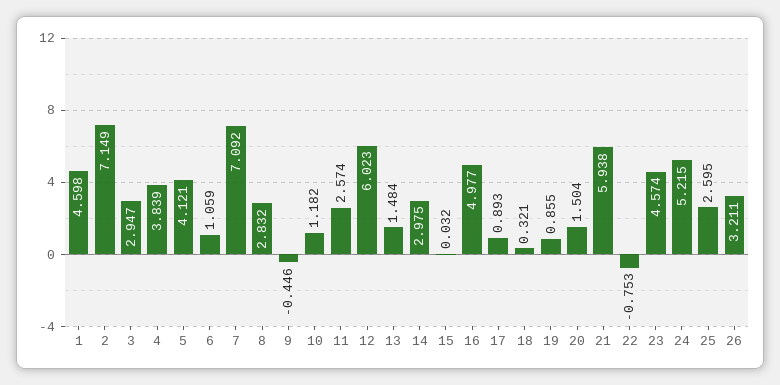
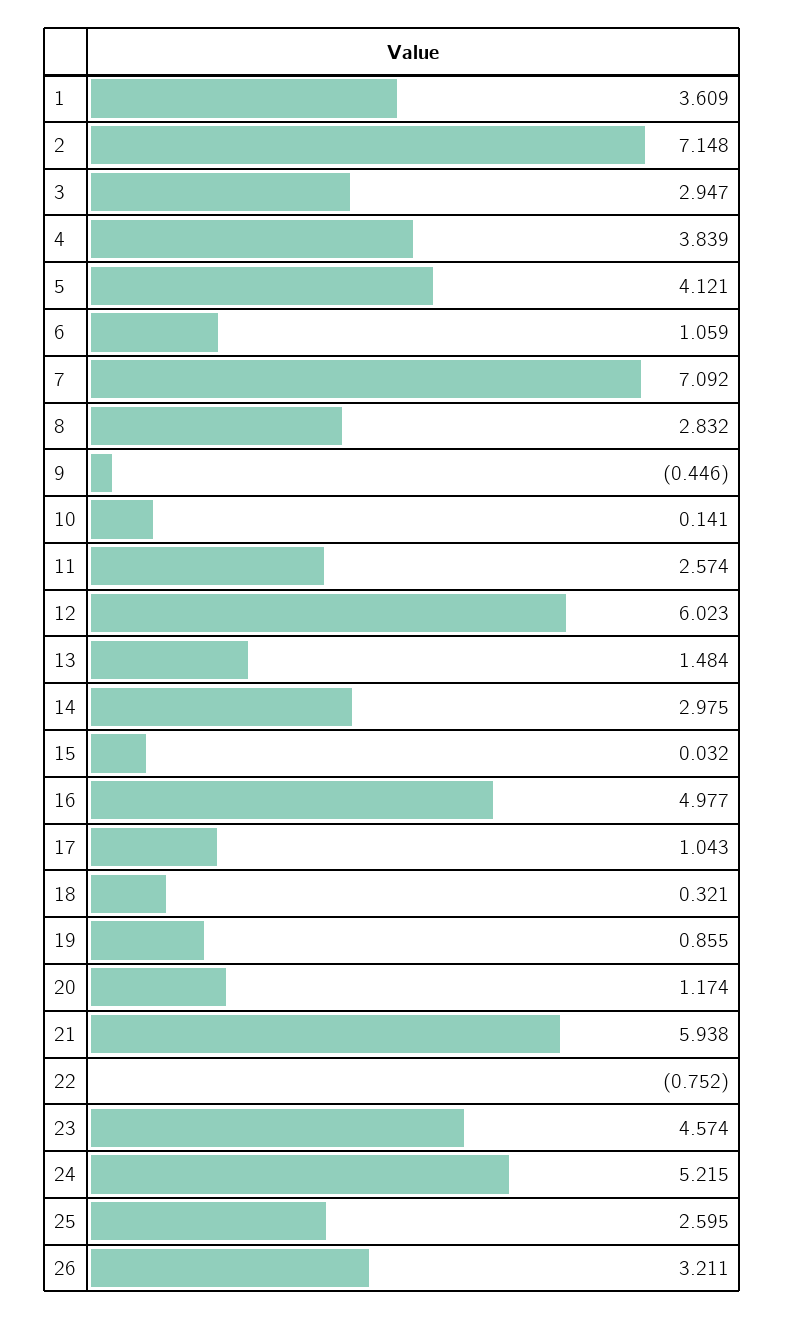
  {
-   "1": 4.598,
+   "1": 3.609,
-   "2": 7.149,
+   "2": 7.148,
    "3": 2.947,
    "4": 3.839,
    "5": 4.121,
    "6": 1.059,
    "7": 7.092,
    "8": 2.832,
    "9": -0.446,
-   "10": 1.182,
+   "10": 0.141,
    "11": 2.574,
    "12": 6.023,
    "13": 1.484,
    "14": 2.975,
    "15": 0.032,
    "16": 4.977,
-   "17": 0.893,
+   "17": 1.043,
    "18": 0.321,
    "19": 0.855,
-   "20": 1.504,
+   "20": 1.174,
    "21": 5.938,
-   "22": -0.753,
+   "22": -0.752,
    "23": 4.574,
    "24": 5.215,
    "25": 2.595,
    "26": 3.211
  }

